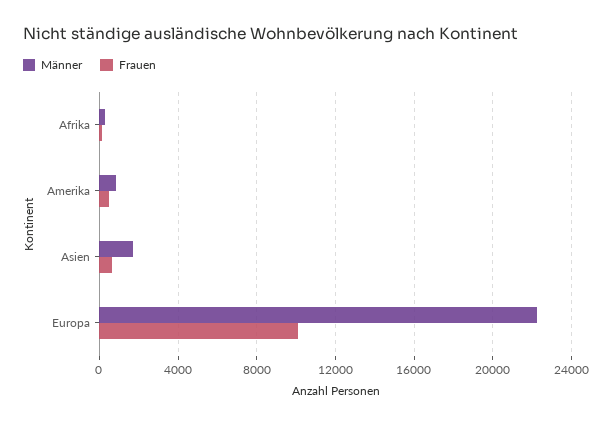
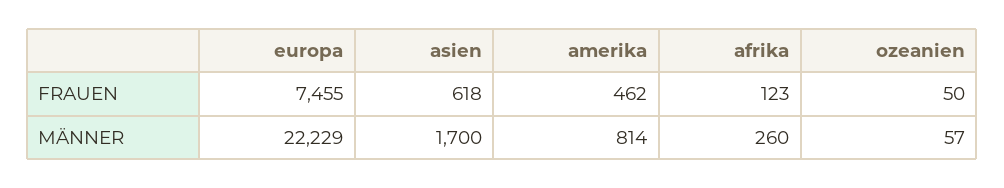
  {
    "Männer": {
      "Afrika": 260,
      "Amerika": 814,
      "Asien": 1700,
-     "Europa": 22229
+     "Europa": 22229,
+     "ozeanien": 57
    },
    "Frauen": {
      "Afrika": 123,
      "Amerika": 462,
      "Asien": 618,
-     "Europa": 10000
+     "Europa": 7455,
+     "ozeanien": 50
    }
  }

